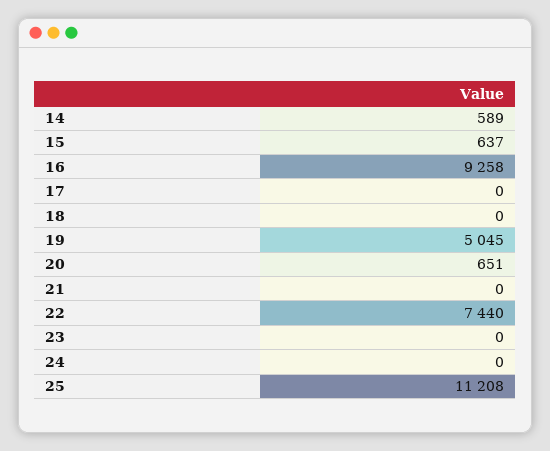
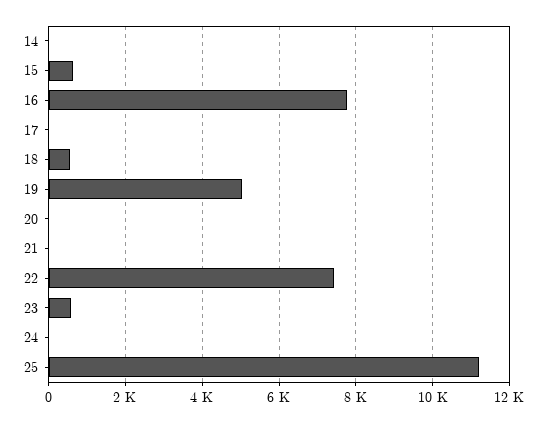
  {
-   "14": 589,
+   "14": 0,
    "15": 637,
-   "16": 9258,
+   "16": 7800,
    "17": 0,
-   "18": 0,
+   "18": 600,
    "19": 5045,
-   "20": 651,
+   "20": 0,
    "21": 0,
    "22": 7440,
-   "23": 0,
+   "23": 600,
    "24": 0,
    "25": 11208
  }

